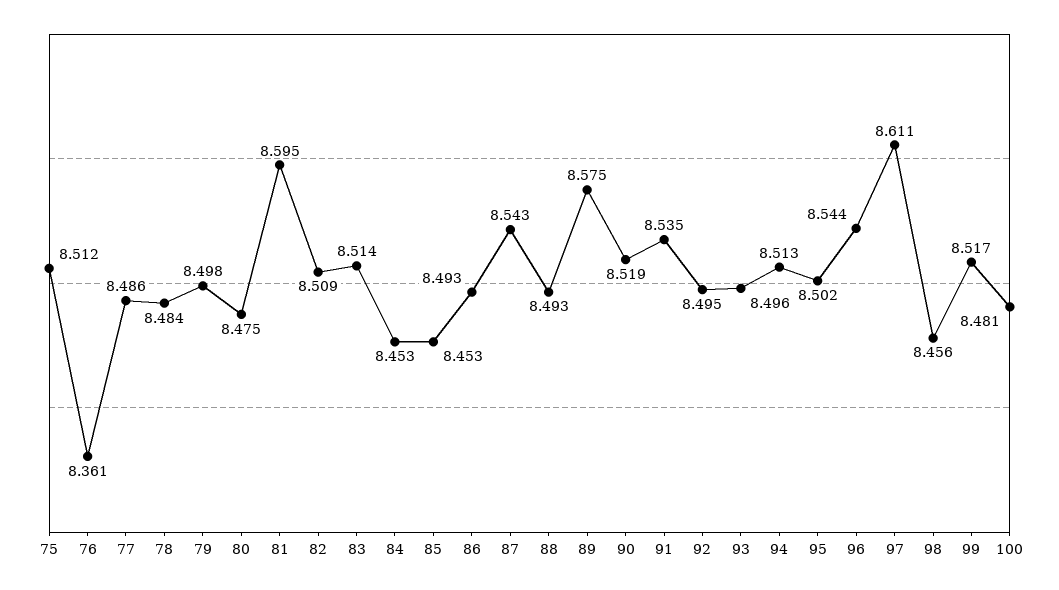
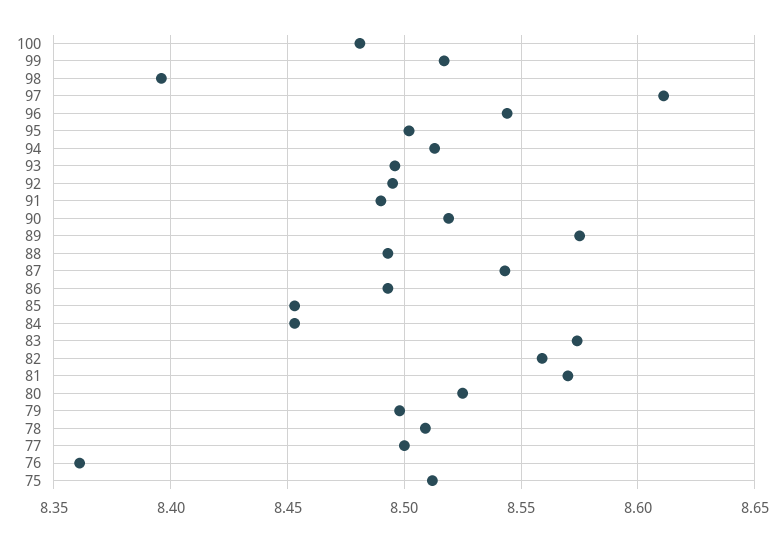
  {
    "75": 8.512,
    "76": 8.361,
-   "77": 8.486,
+   "77": 8.5,
-   "78": 8.484,
+   "78": 8.51,
    "79": 8.498,
-   "80": 8.475,
+   "80": 8.525,
-   "81": 8.595,
+   "81": 8.57,
-   "82": 8.509,
+   "82": 8.56,
-   "83": 8.514,
+   "83": 8.575,
    "84": 8.453,
    "85": 8.453,
    "86": 8.493,
    "87": 8.543,
    "88": 8.493,
    "89": 8.575,
    "90": 8.519,
-   "91": 8.535,
+   "91": 8.49,
    "92": 8.495,
    "93": 8.496,
    "94": 8.513,
    "95": 8.502,
    "96": 8.544,
    "97": 8.611,
-   "98": 8.456,
+   "98": 8.395,
    "99": 8.517,
    "100": 8.481
  }

